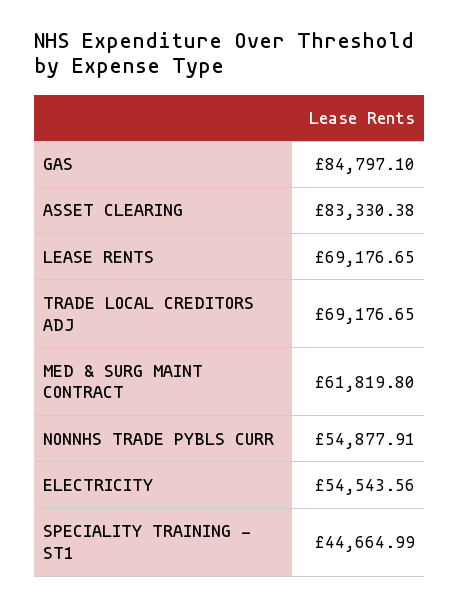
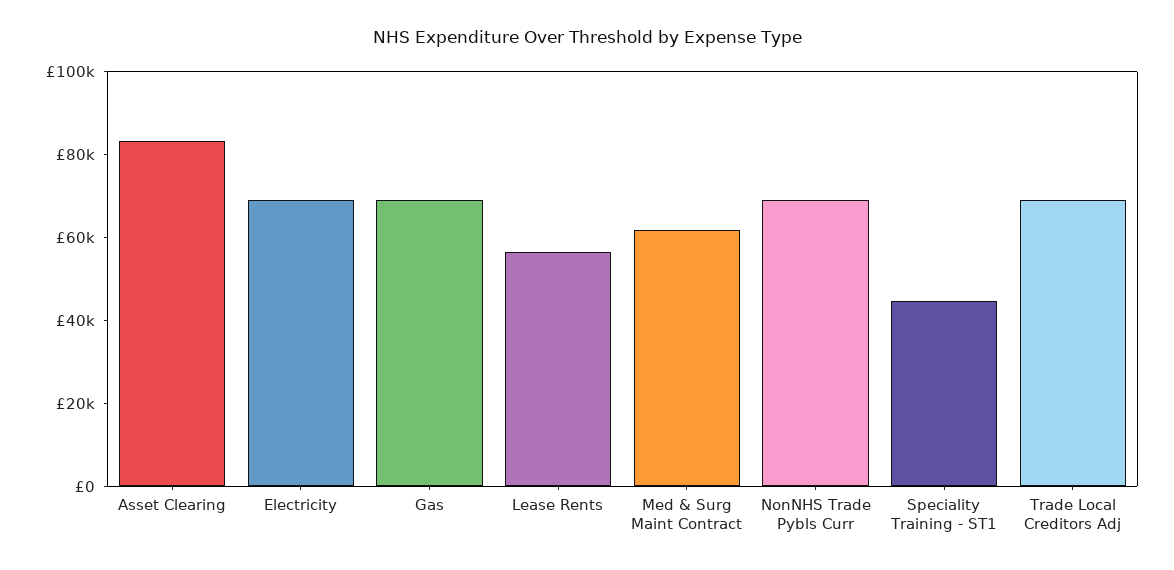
  {
-   "GAS": 84797.1,
+   "GAS": 70000,
    "ASSET CLEARING": 83330.38,
-   "LEASE RENTS": 69176.65,
+   "LEASE RENTS": 55000,
    "TRADE LOCAL CREDITORS ADJ": 69176.65,
    "MED & SURG MAINT CONTRACT": 61819.8,
-   "NONNHS TRADE PYBLS CURR": 54877.91,
+   "NONNHS TRADE PYBLS CURR": 70000,
-   "ELECTRICITY": 54543.56,
+   "ELECTRICITY": 70000,
    "SPECIALITY TRAINING - ST1": 44664.99
  }

